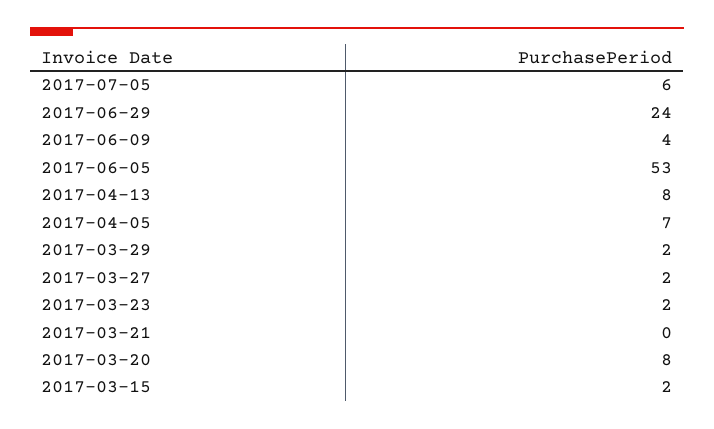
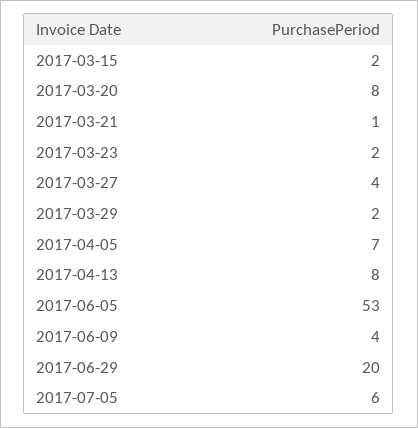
  {
    "2017-07-05": 6,
-   "2017-06-29": 24,
+   "2017-06-29": 20,
    "2017-06-09": 4,
    "2017-06-05": 53,
    "2017-04-13": 8,
    "2017-04-05": 7,
    "2017-03-29": 2,
-   "2017-03-27": 2,
+   "2017-03-27": 4,
    "2017-03-23": 2,
-   "2017-03-21": 0,
+   "2017-03-21": 1,
    "2017-03-20": 8,
    "2017-03-15": 2
  }

